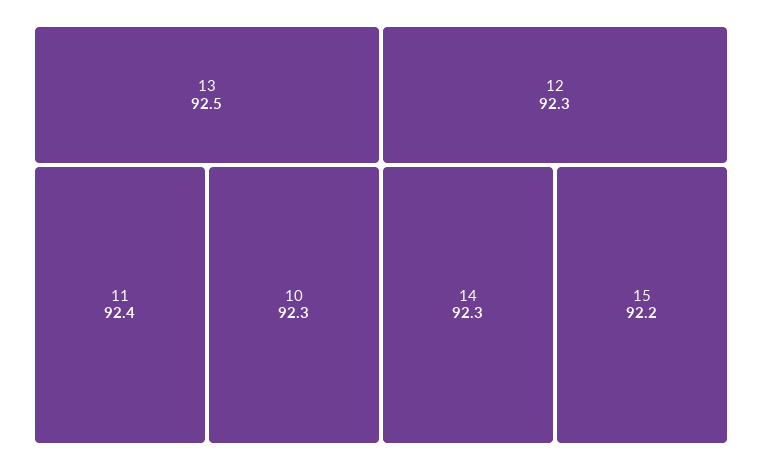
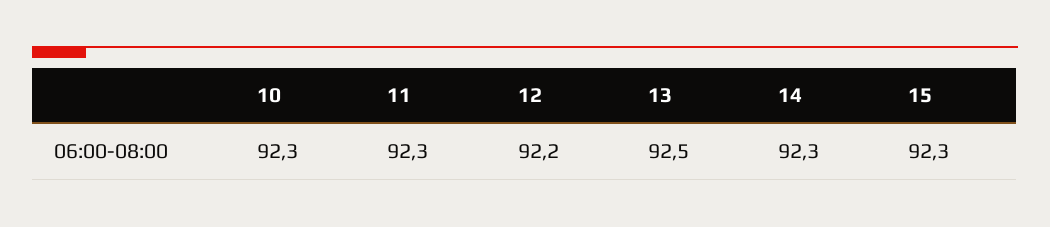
  {
    "13": 92.5,
-   "11": 92.4,
+   "11": 92.3,
    "10": 92.3,
-   "12": 92.3,
+   "12": 92.2,
    "14": 92.3,
-   "15": 92.2
+   "15": 92.3
  }

